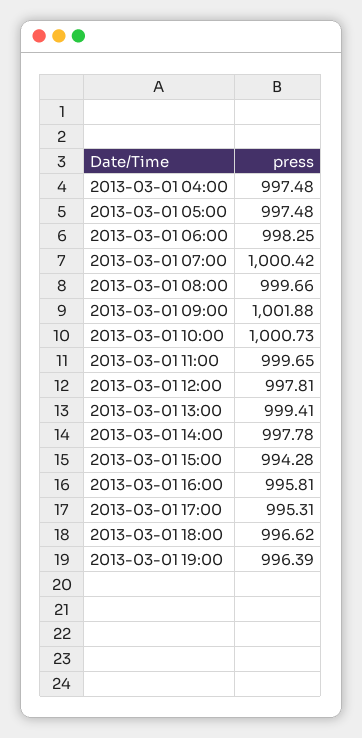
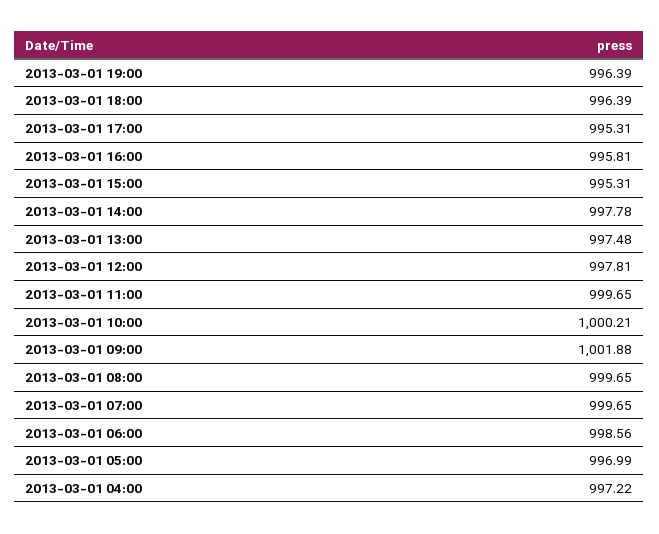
  {
-   "2013-03-01 04:00": 997.48,
+   "2013-03-01 04:00": 997.22,
-   "2013-03-01 05:00": 997.48,
+   "2013-03-01 05:00": 996.99,
-   "2013-03-01 06:00": 998.25,
+   "2013-03-01 06:00": 998.56,
-   "2013-03-01 07:00": 1000.42,
+   "2013-03-01 07:00": 999.65,
-   "2013-03-01 08:00": 999.66,
+   "2013-03-01 08:00": 999.65,
    "2013-03-01 09:00": 1001.88,
-   "2013-03-01 10:00": 1000.73,
+   "2013-03-01 10:00": 1000.21,
    "2013-03-01 11:00": 999.65,
    "2013-03-01 12:00": 997.81,
-   "2013-03-01 13:00": 999.41,
+   "2013-03-01 13:00": 997.48,
    "2013-03-01 14:00": 997.78,
-   "2013-03-01 15:00": 994.28,
+   "2013-03-01 15:00": 995.31,
    "2013-03-01 16:00": 995.81,
    "2013-03-01 17:00": 995.31,
-   "2013-03-01 18:00": 996.62,
+   "2013-03-01 18:00": 996.39,
    "2013-03-01 19:00": 996.39
  }

